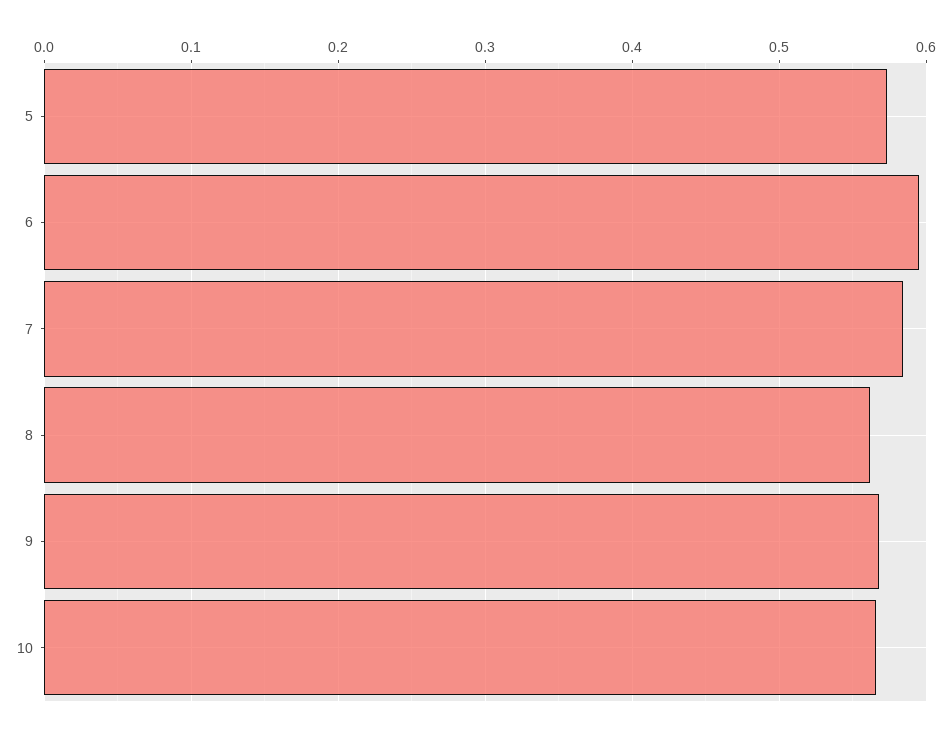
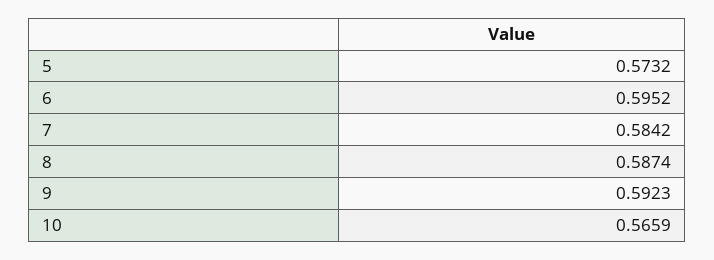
  {
    "5": 0.5732,
    "6": 0.5952,
    "7": 0.5842,
-   "8": 0.56,
+   "8": 0.5874,
-   "9": 0.57,
+   "9": 0.5923,
    "10": 0.5659
  }

